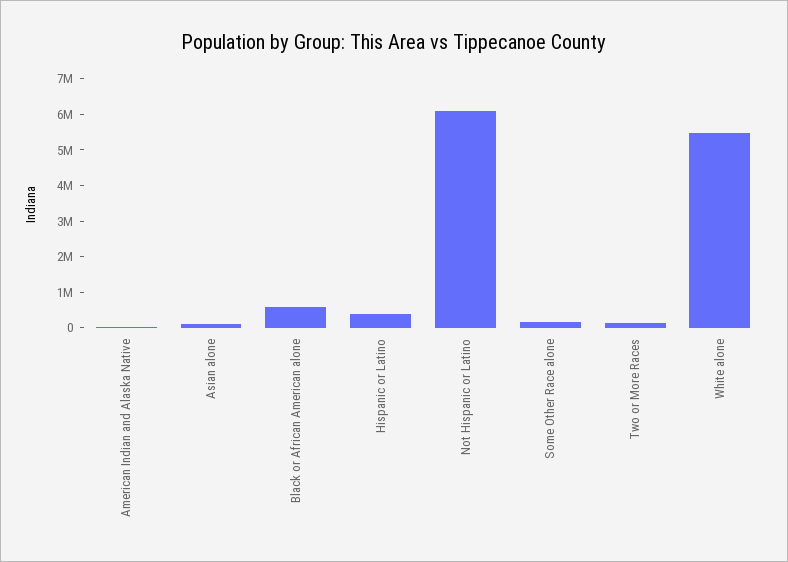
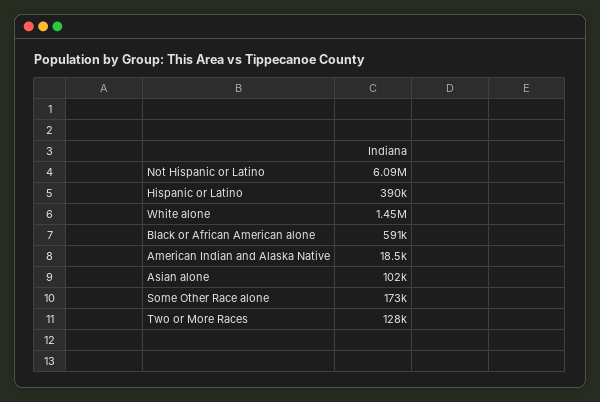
  {
    "American Indian and Alaska Native": 18500,
    "Asian alone": 102000,
    "Black or African American alone": 591000,
    "Hispanic or Latino": 390000,
    "Not Hispanic or Latino": 6090000,
    "Some Other Race alone": 173000,
    "Two or More Races": 128000,
-   "White alone": 5500000
+   "White alone": 1450000
  }

